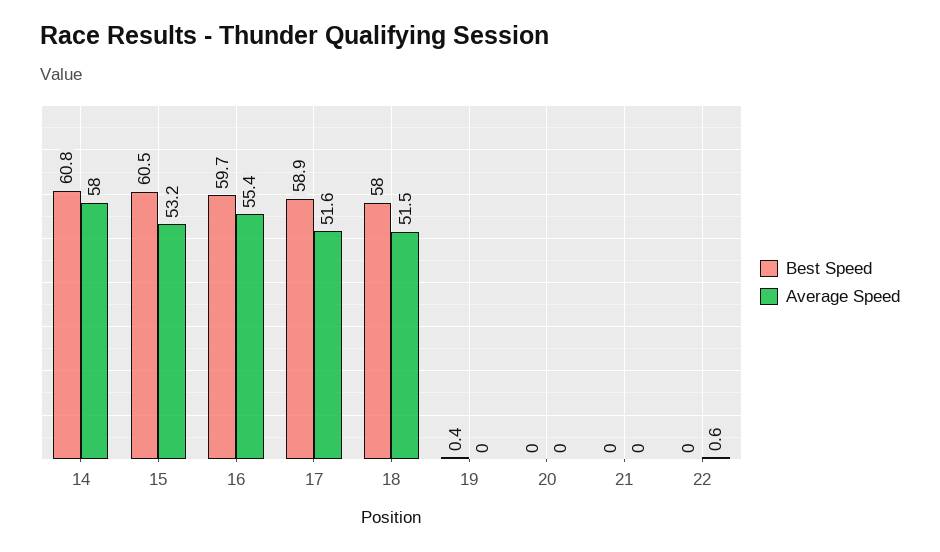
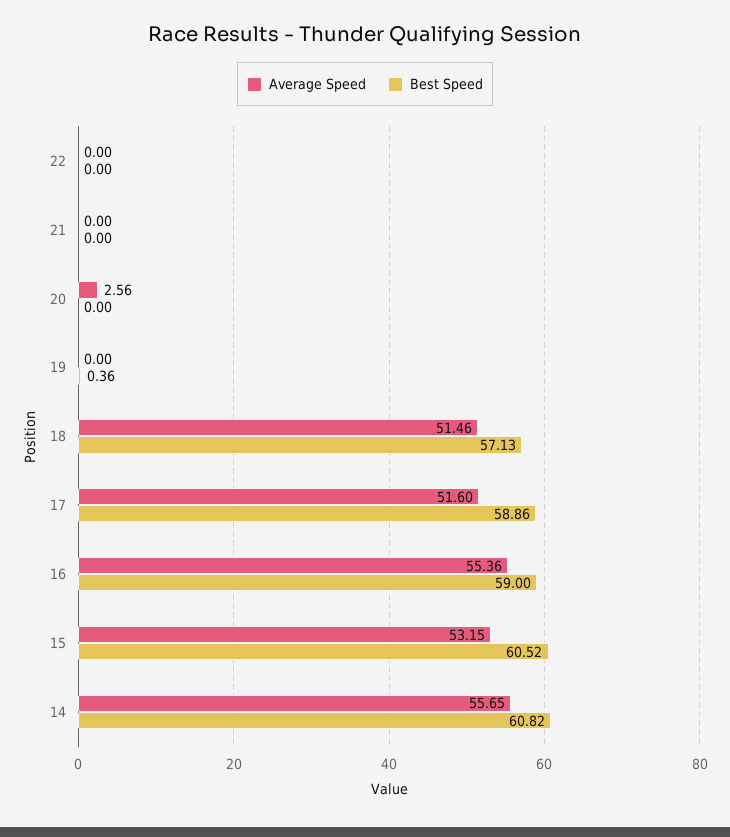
  {
    "Best Speed": {
      "14": 60.82,
      "15": 60.52,
-     "16": 59.7,
+     "16": 59,
      "17": 58.86,
-     "18": 58,
+     "18": 57.13,
      "19": 0.36,
      "20": 0,
      "21": 0,
      "22": 0
    },
    "Average Speed": {
-     "14": 58,
+     "14": 55.65,
      "15": 53.15,
      "16": 55.36,
      "17": 51.6,
      "18": 51.46,
      "19": 0,
-     "20": 0,
+     "20": 2.56,
      "21": 0,
-     "22": 0.6
+     "22": 0
    }
  }

